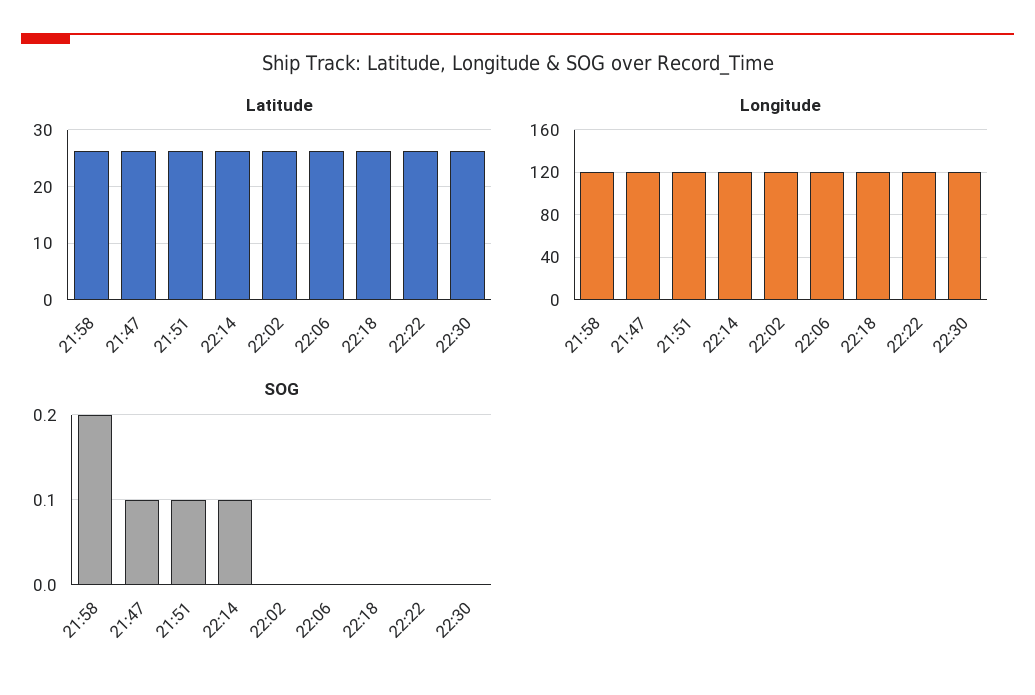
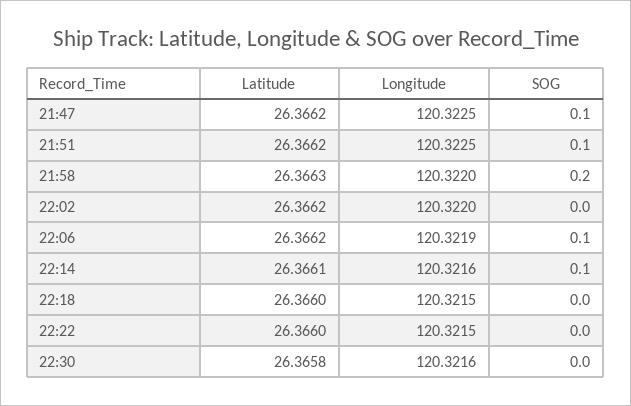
  {
    "Latitude": {
      "21:58": 26.3663,
      "21:47": 26.3662,
      "21:51": 26.3662,
      "22:14": 26.3661,
      "22:02": 26.3662,
      "22:06": 26.3662,
      "22:18": 26.366,
      "22:22": 26.366,
      "22:30": 26.3658
    },
    "Longitude": {
      "21:58": 120.322,
      "21:47": 120.3225,
      "21:51": 120.3225,
      "22:14": 120.3216,
      "22:02": 120.322,
      "22:06": 120.3219,
      "22:18": 120.3215,
      "22:22": 120.3215,
      "22:30": 120.3216
    },
    "SOG": {
      "21:58": 0.2,
      "21:47": 0.1,
      "21:51": 0.1,
      "22:14": 0.1,
      "22:02": 0,
-     "22:06": 0,
+     "22:06": 0.1,
      "22:18": 0,
      "22:22": 0,
      "22:30": 0
    }
  }

